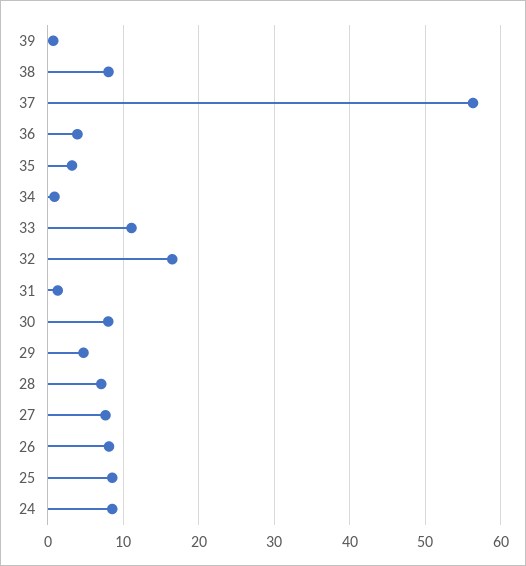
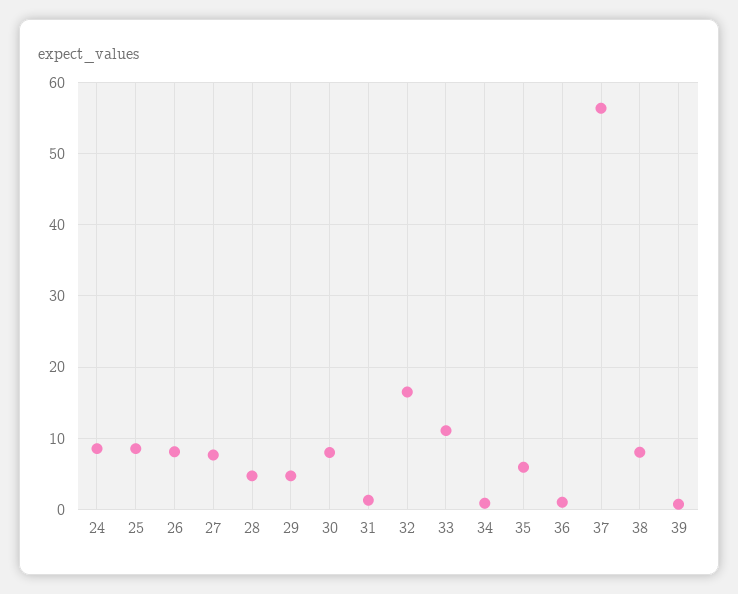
  {
    "39": 1,
    "38": 8,
    "37": 56,
-   "36": 4,
+   "36": 1,
-   "35": 3,
+   "35": 6,
    "34": 1,
    "33": 11,
    "32": 17,
    "31": 1,
    "30": 8,
    "29": 5,
-   "28": 7,
+   "28": 5,
    "27": 8,
    "26": 8,
    "25": 9,
    "24": 9
  }

